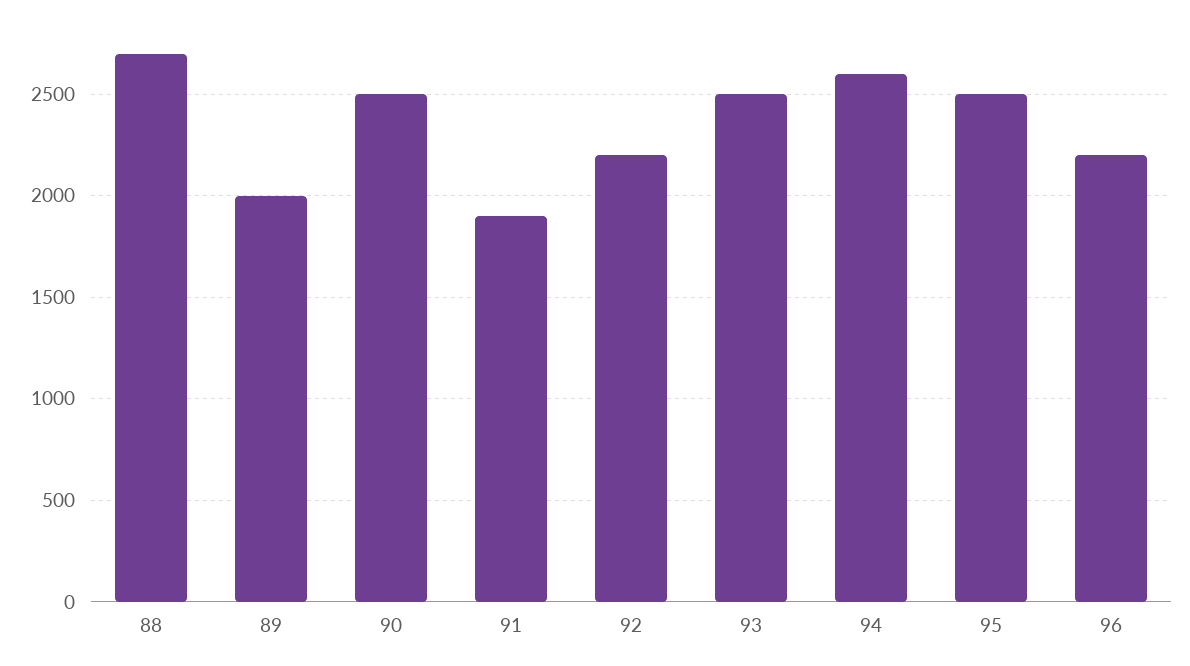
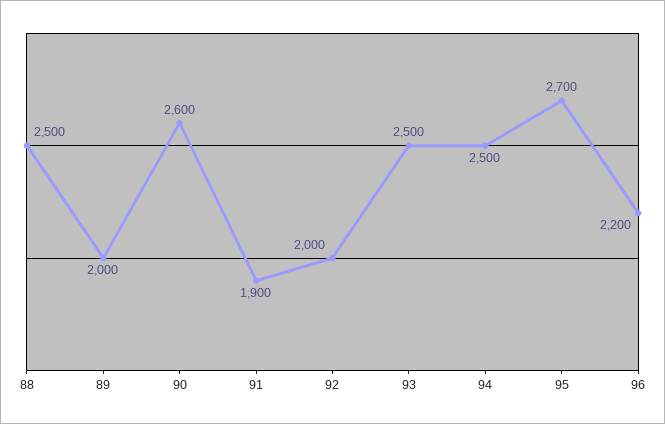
  {
-   "88": 2700,
+   "88": 2500,
    "89": 2000,
-   "90": 2500,
+   "90": 2600,
    "91": 1900,
-   "92": 2200,
+   "92": 2000,
    "93": 2500,
-   "94": 2600,
+   "94": 2500,
-   "95": 2500,
+   "95": 2700,
    "96": 2200
  }

